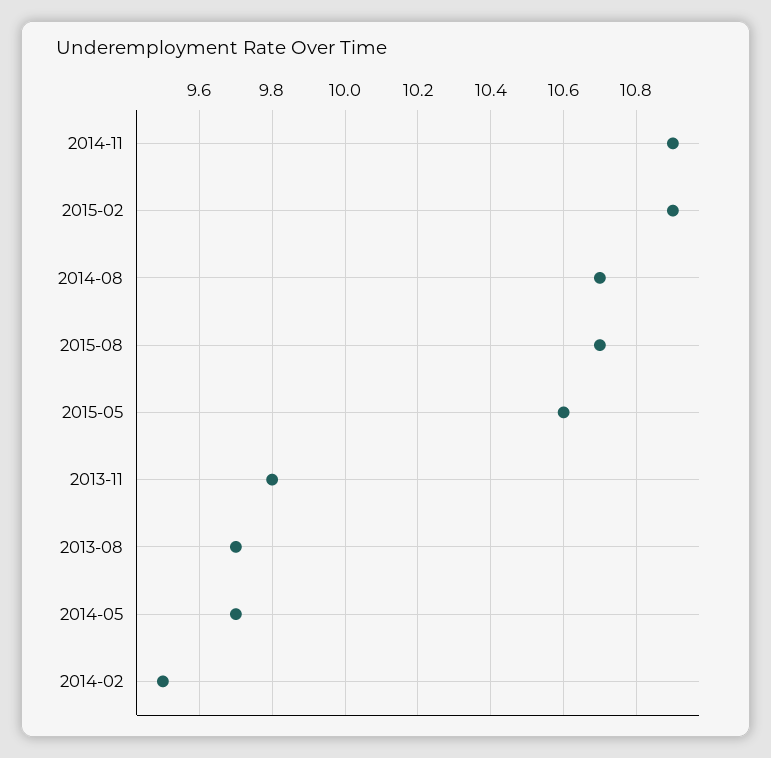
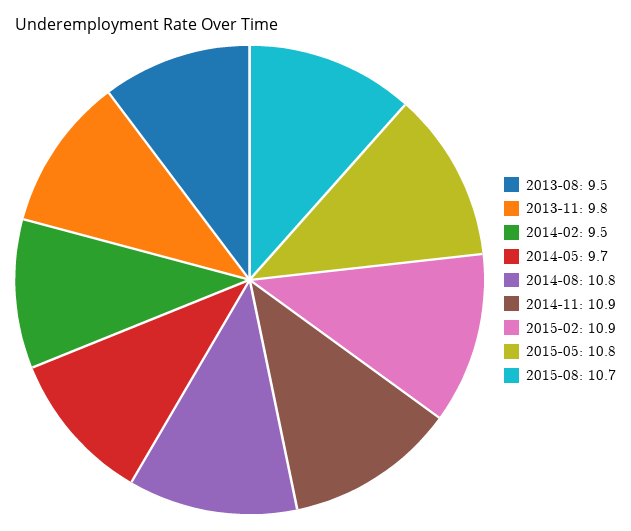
  {
    "2014-11": 10.9,
    "2015-02": 10.9,
-   "2014-08": 10.7,
+   "2014-08": 10.8,
    "2015-08": 10.7,
-   "2015-05": 10.6,
+   "2015-05": 10.8,
    "2013-11": 9.8,
-   "2013-08": 9.7,
+   "2013-08": 9.5,
    "2014-05": 9.7,
    "2014-02": 9.5
  }

